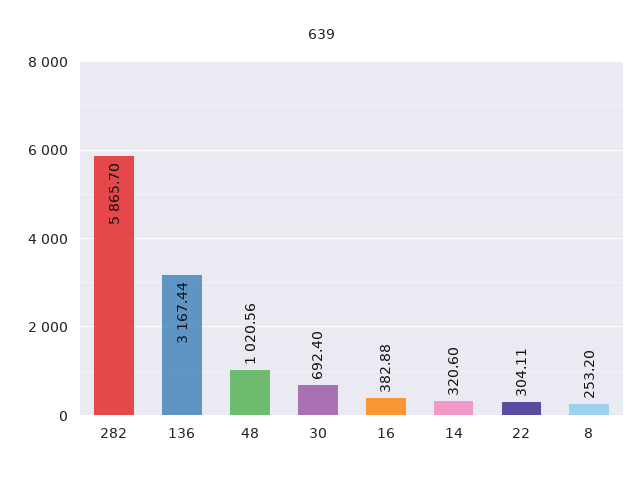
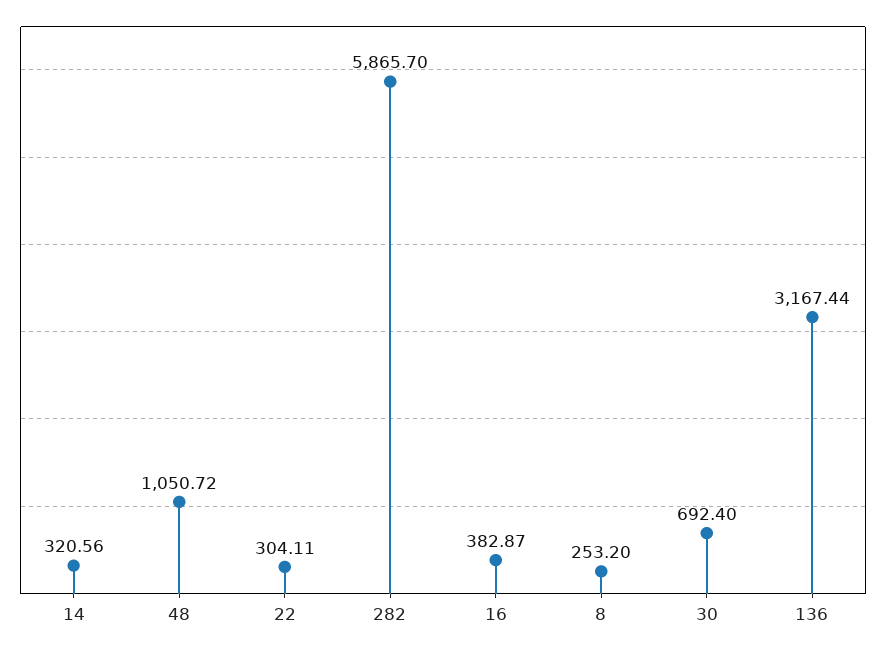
  {
    "282": 5865.7,
    "136": 3167.44,
-   "48": 1020.56,
+   "48": 1050.72,
    "30": 692.4,
-   "16": 382.88,
+   "16": 382.87,
-   "14": 320.6,
+   "14": 320.56,
    "22": 304.11,
    "8": 253.2
  }

